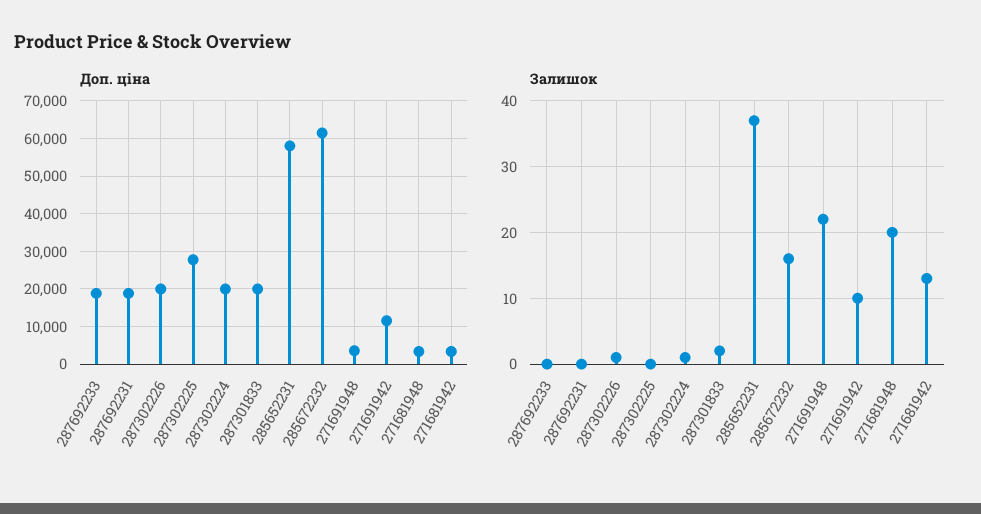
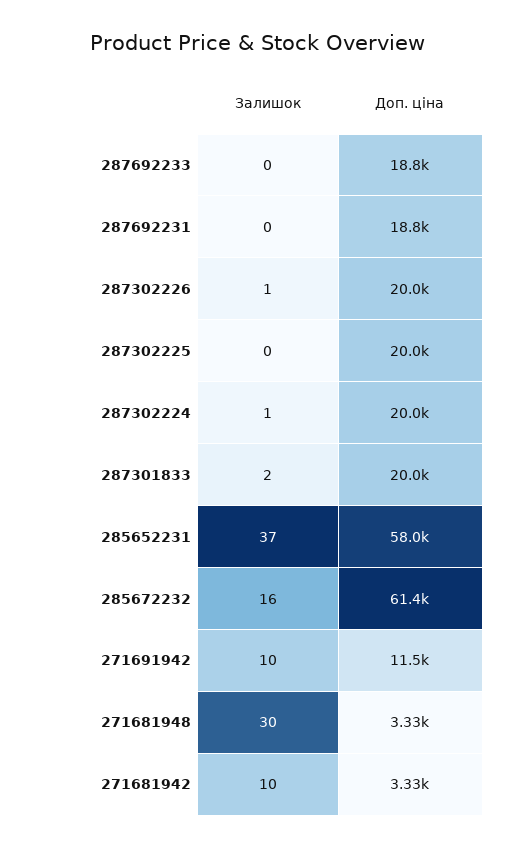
  {
    "Доп. ціна": {
      "287692233": 18800,
      "287692231": 18800,
      "287302226": 20000,
-     "287302225": 28000,
+     "287302225": 20000,
      "287302224": 20000,
      "287301833": 20000,
      "285652231": 58000,
      "285672232": 61400,
-     "271691948": 4000,
      "271691942": 11500,
      "271681948": 3330,
      "271681942": 3330
    },
    "Залишок": {
      "287692233": 0,
      "287692231": 0,
      "287302226": 1,
      "287302225": 0,
      "287302224": 1,
      "287301833": 2,
      "285652231": 37,
      "285672232": 16,
-     "271691948": 22,
      "271691942": 10,
-     "271681948": 20,
+     "271681948": 30,
-     "271681942": 13
+     "271681942": 10
    }
  }

